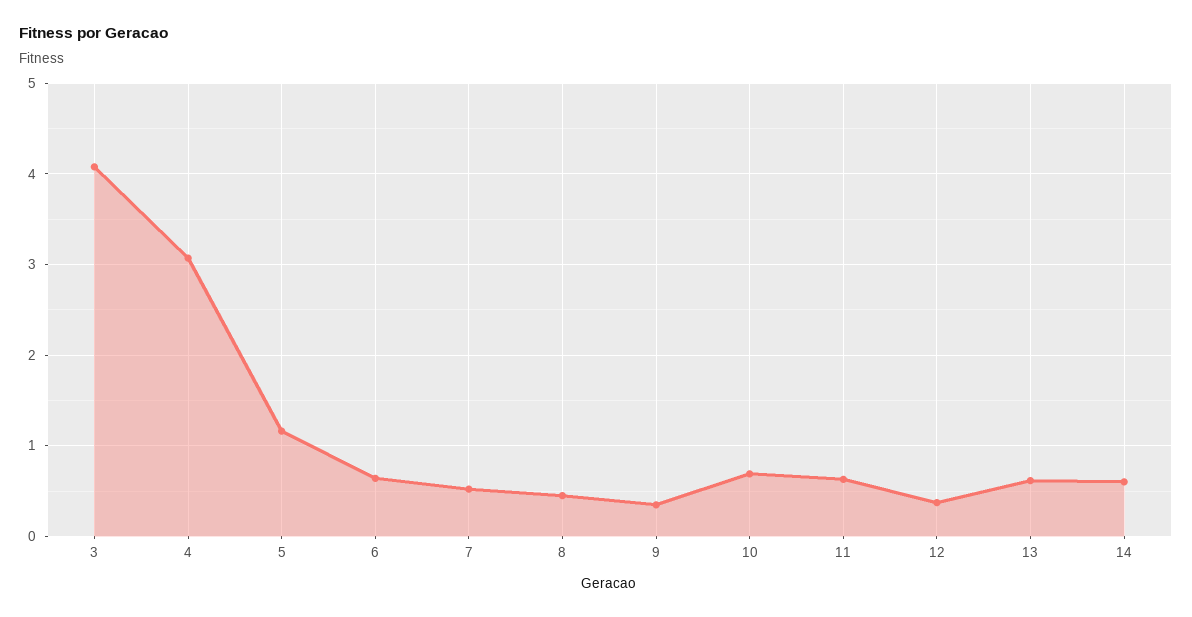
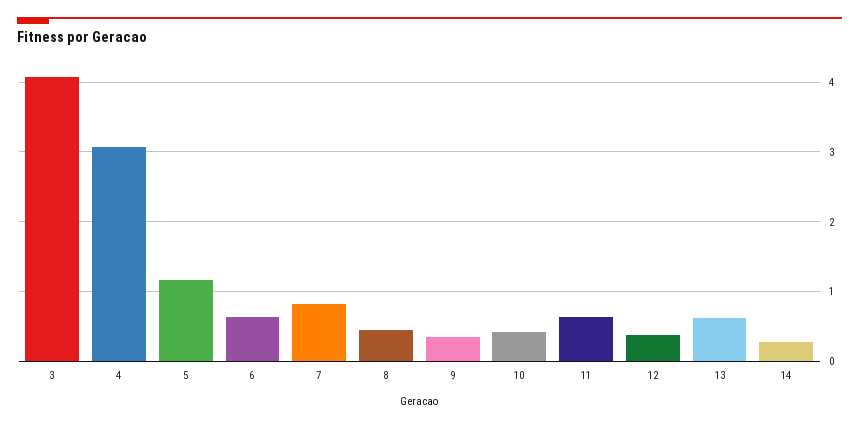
  {
    "3": 4.1,
    "4": 3.1,
    "5": 1.2,
    "6": 0.6,
-   "7": 0.5,
+   "7": 0.8,
    "8": 0.5,
    "9": 0.3,
-   "10": 0.7,
+   "10": 0.4,
    "11": 0.6,
    "12": 0.4,
    "13": 0.6,
-   "14": 0.6
+   "14": 0.3
  }

